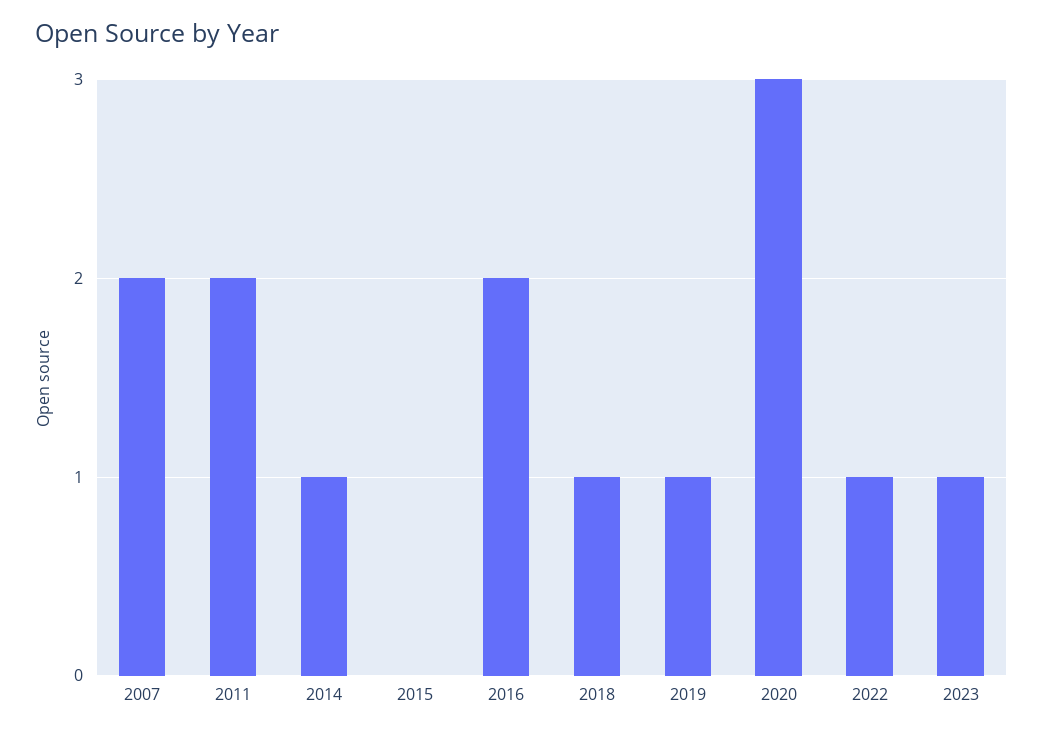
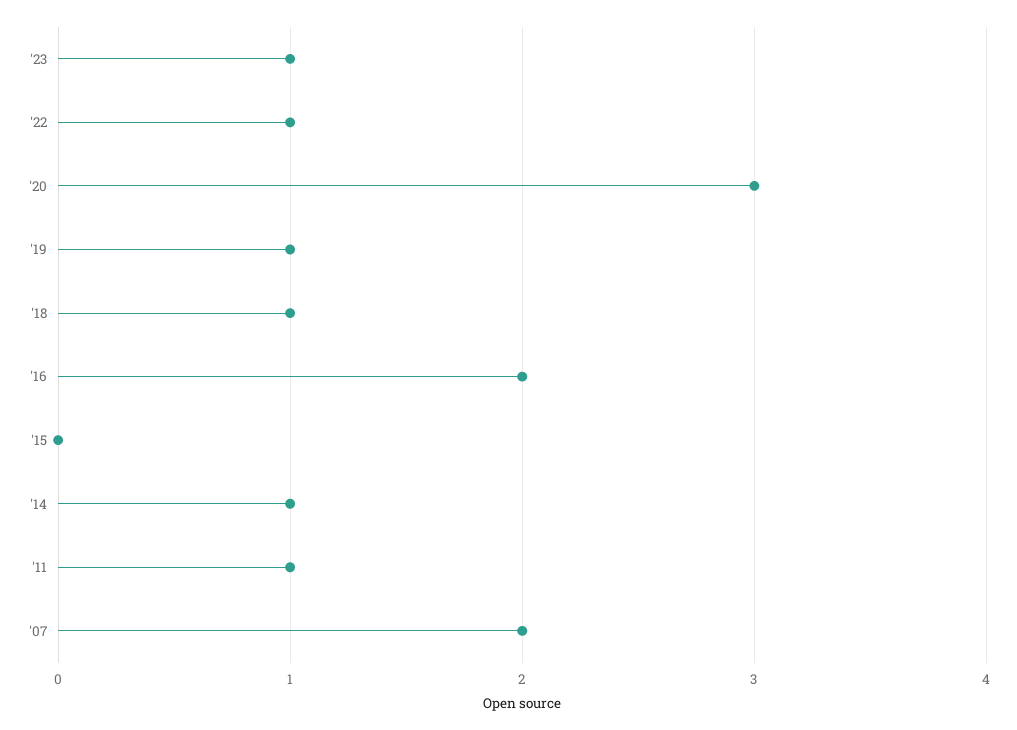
  {
    "2007": 2,
-   "2011": 2,
+   "2011": 1,
    "2014": 1,
    "2015": 0,
    "2016": 2,
    "2018": 1,
    "2019": 1,
    "2020": 3,
    "2022": 1,
    "2023": 1
  }

